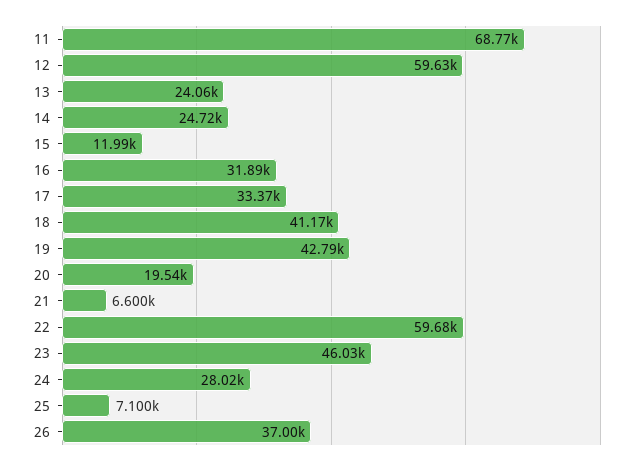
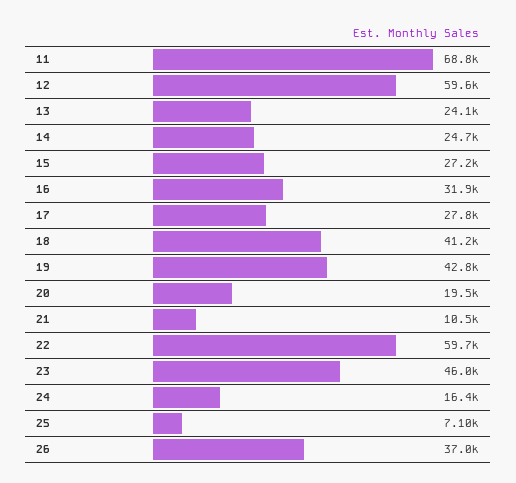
  {
    "11": 68770,
    "12": 59630,
    "13": 24060,
    "14": 24720,
-   "15": 11990,
+   "15": 27200,
    "16": 31890,
-   "17": 33370,
+   "17": 27800,
    "18": 41170,
    "19": 42790,
    "20": 19540,
-   "21": 6600,
+   "21": 10500,
    "22": 59680,
    "23": 46030,
-   "24": 28020,
+   "24": 16400,
    "25": 7100,
    "26": 37000
  }

